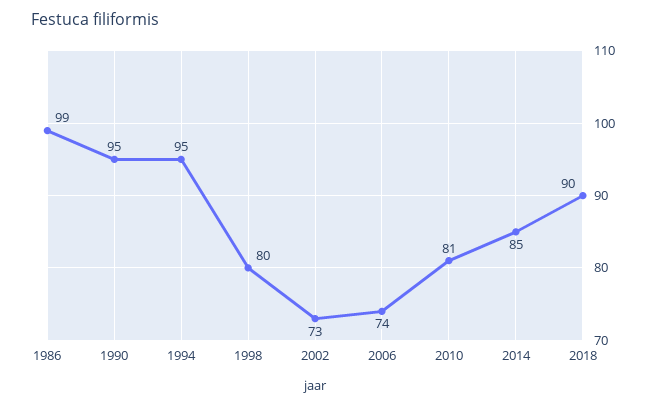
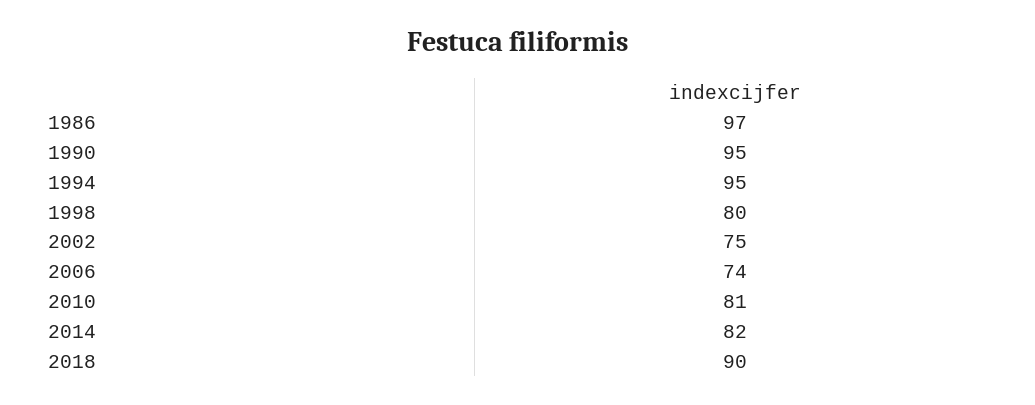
  {
-   "1986": 99,
+   "1986": 97,
    "1990": 95,
    "1994": 95,
    "1998": 80,
-   "2002": 73,
+   "2002": 75,
    "2006": 74,
    "2010": 81,
-   "2014": 85,
+   "2014": 82,
    "2018": 90
  }

